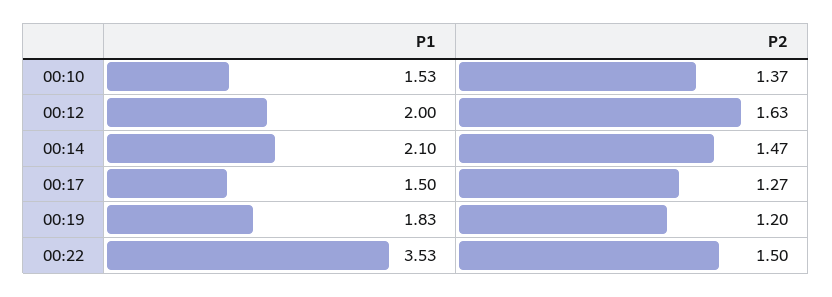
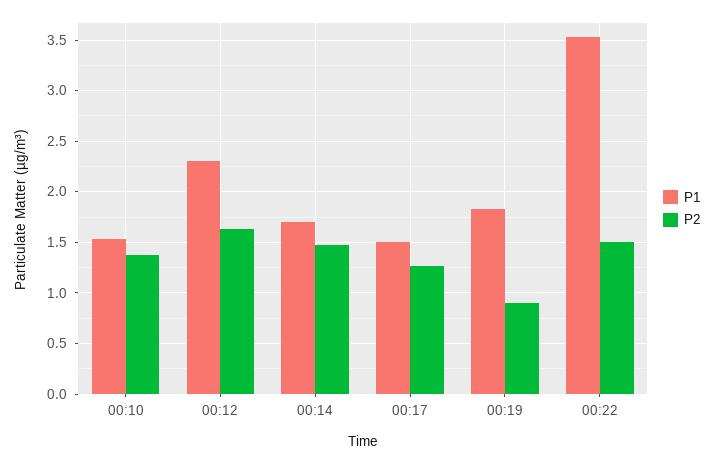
  {
    "P1": {
      "00:10": 1.53,
-     "00:12": 2,
+     "00:12": 2.3,
-     "00:14": 2.1,
+     "00:14": 1.7,
      "00:17": 1.5,
      "00:19": 1.83,
      "00:22": 3.53
    },
    "P2": {
      "00:10": 1.37,
      "00:12": 1.63,
      "00:14": 1.47,
      "00:17": 1.27,
-     "00:19": 1.2,
+     "00:19": 0.9,
      "00:22": 1.5
    }
  }

